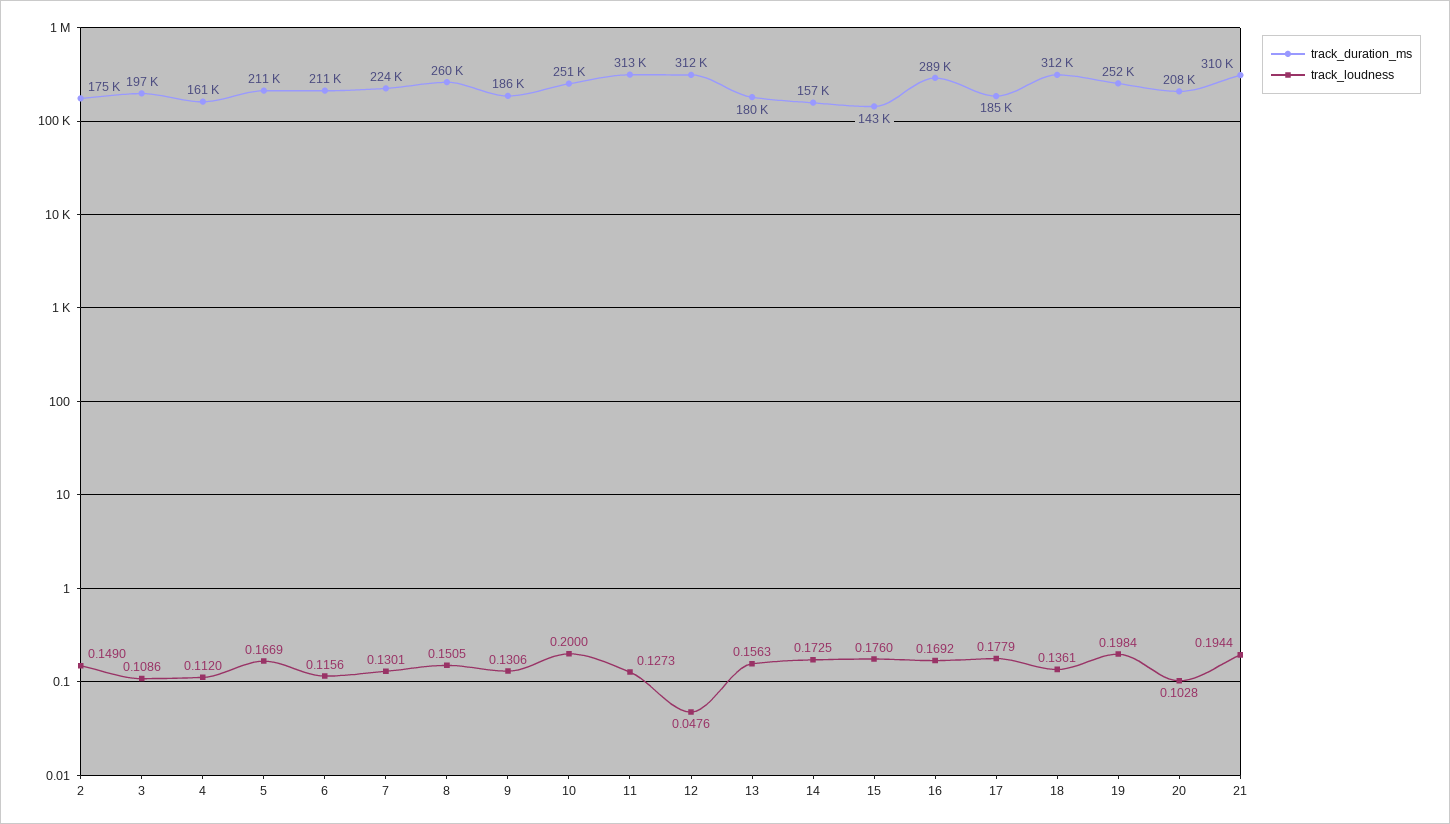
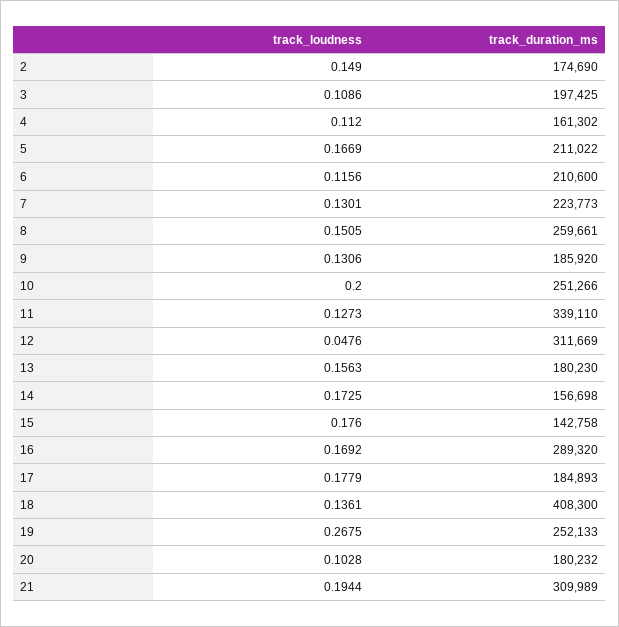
  {
    "track_duration_ms": {
      "2": 174690,
      "3": 197425,
      "4": 161302,
      "5": 211022,
      "6": 210600,
      "7": 223773,
      "8": 259661,
      "9": 185920,
      "10": 251266,
-     "11": 313000,
+     "11": 339110,
      "12": 311669,
      "13": 180230,
      "14": 156698,
      "15": 142758,
      "16": 289320,
      "17": 184893,
-     "18": 312000,
+     "18": 408300,
      "19": 252133,
-     "20": 208000,
+     "20": 180232,
      "21": 309989
    },
    "track_loudness": {
      "2": 0.149,
      "3": 0.1086,
      "4": 0.112,
      "5": 0.1669,
      "6": 0.1156,
      "7": 0.1301,
      "8": 0.1505,
      "9": 0.1306,
      "10": 0.2,
      "11": 0.1273,
      "12": 0.0476,
      "13": 0.1563,
      "14": 0.1725,
      "15": 0.176,
      "16": 0.1692,
      "17": 0.1779,
      "18": 0.1361,
-     "19": 0.1984,
+     "19": 0.2675,
      "20": 0.1028,
      "21": 0.1944
    }
  }

